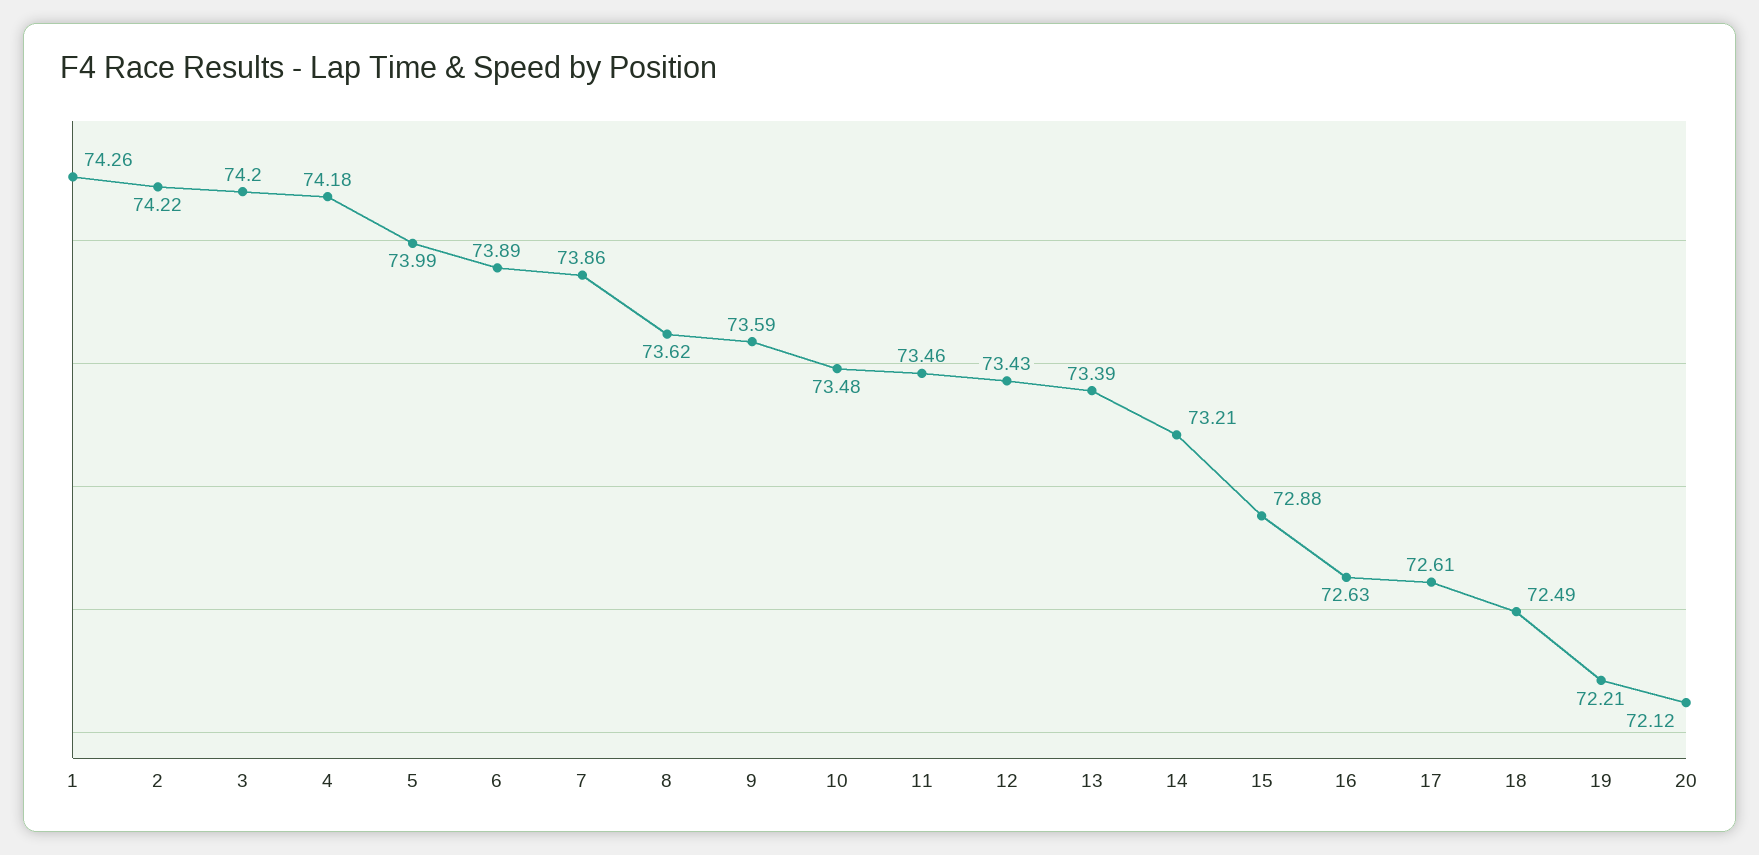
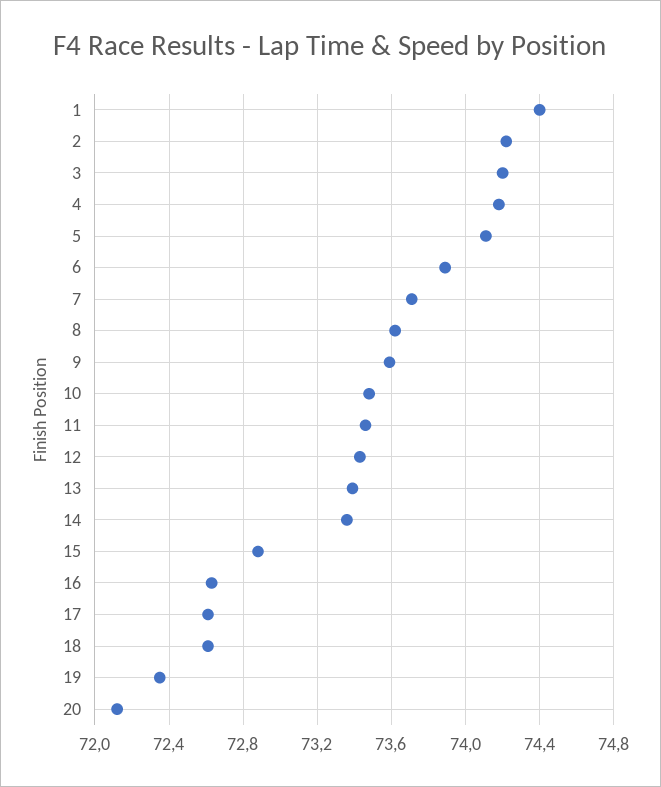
  {
-   "1": 74.26,
+   "1": 74.4,
    "2": 74.22,
    "3": 74.2,
    "4": 74.18,
-   "5": 73.99,
+   "5": 74.1,
    "6": 73.89,
-   "7": 73.86,
+   "7": 73.7,
    "8": 73.62,
    "9": 73.59,
    "10": 73.48,
    "11": 73.46,
    "12": 73.43,
    "13": 73.39,
-   "14": 73.21,
+   "14": 73.35,
    "15": 72.88,
    "16": 72.63,
    "17": 72.61,
-   "18": 72.49,
+   "18": 72.6,
-   "19": 72.21,
+   "19": 72.35,
    "20": 72.12
  }

